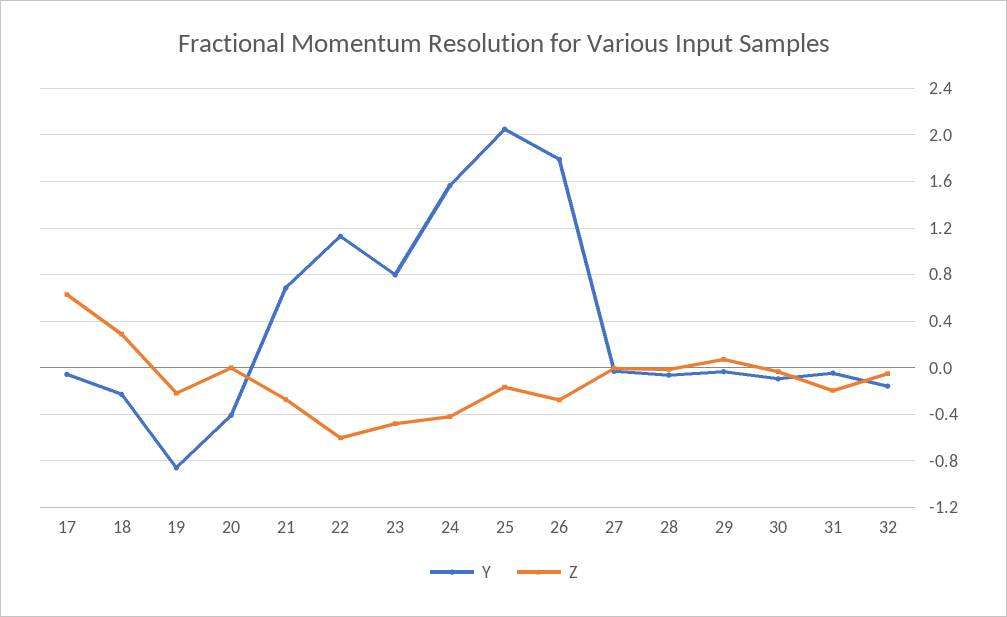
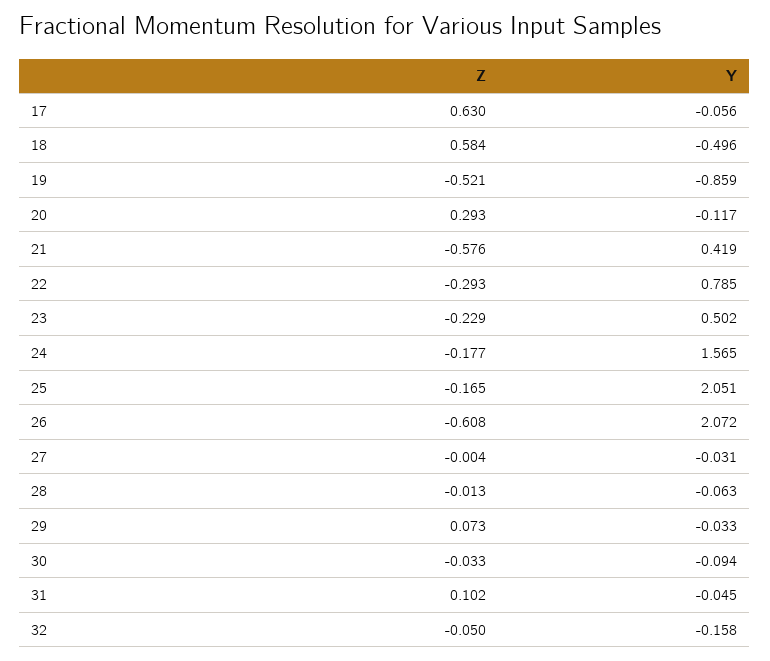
  {
    "Y": {
      "17": -0.056,
-     "18": -0.2,
+     "18": -0.496,
      "19": -0.859,
-     "20": -0.4,
+     "20": -0.117,
-     "21": 0.7,
+     "21": 0.419,
-     "22": 1.1,
+     "22": 0.785,
-     "23": 0.8,
+     "23": 0.502,
      "24": 1.565,
      "25": 2.051,
-     "26": 1.8,
+     "26": 2.072,
      "27": -0.031,
      "28": -0.063,
      "29": -0.033,
      "30": -0.094,
      "31": -0.045,
      "32": -0.158
    },
    "Z": {
      "17": 0.63,
-     "18": 0.3,
+     "18": 0.584,
-     "19": -0.2,
+     "19": -0.521,
-     "20": 0,
+     "20": 0.293,
-     "21": -0.3,
+     "21": -0.576,
-     "22": -0.6,
+     "22": -0.293,
-     "23": -0.5,
+     "23": -0.229,
-     "24": -0.4,
+     "24": -0.177,
      "25": -0.165,
-     "26": -0.3,
+     "26": -0.608,
      "27": -0.004,
      "28": -0.013,
      "29": 0.073,
      "30": -0.033,
-     "31": -0.2,
+     "31": 0.102,
      "32": -0.05
    }
  }

